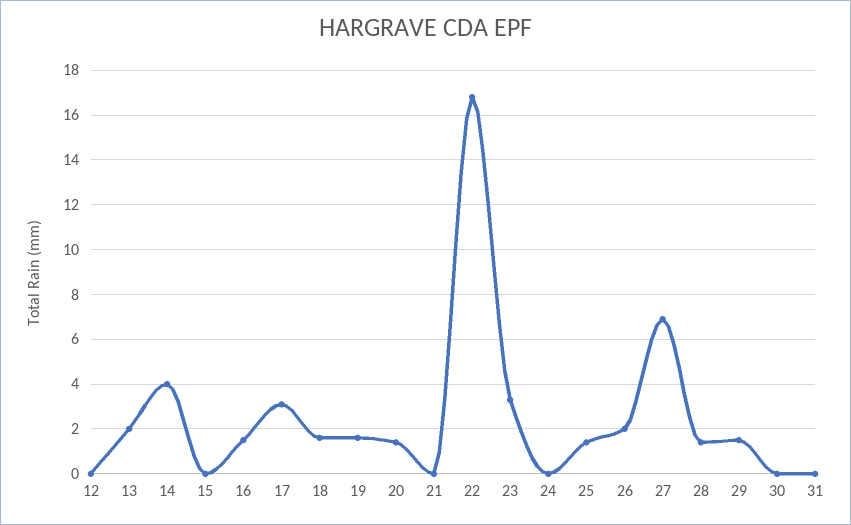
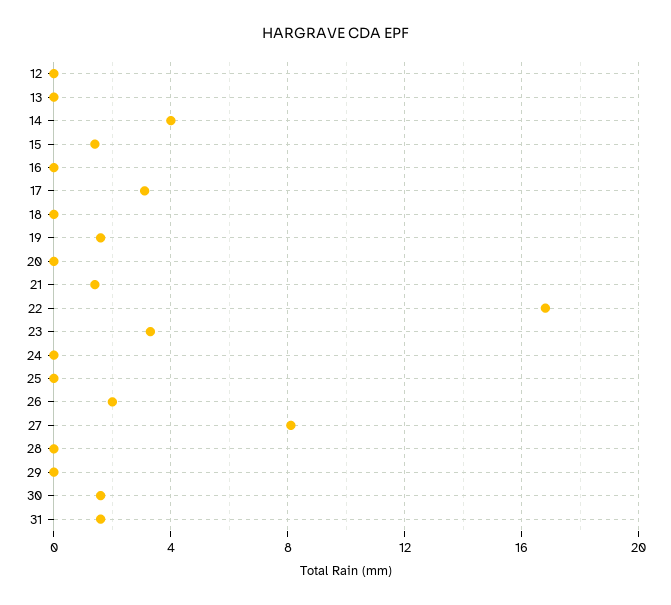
  {
    "12": 0,
-   "13": 2,
+   "13": 0,
    "14": 4,
-   "15": 0,
+   "15": 1.5,
-   "16": 1.5,
+   "16": 0,
    "17": 3,
-   "18": 1.5,
+   "18": 0,
    "19": 1.5,
-   "20": 1.5,
+   "20": 0,
-   "21": 0,
+   "21": 1.5,
    "22": 17,
    "23": 3.5,
    "24": 0,
-   "25": 1.5,
+   "25": 0,
    "26": 2,
-   "27": 7,
+   "27": 8,
-   "28": 1.5,
+   "28": 0,
-   "29": 1.5,
+   "29": 0,
-   "30": 0,
+   "30": 1.5,
-   "31": 0
+   "31": 1.5
  }

